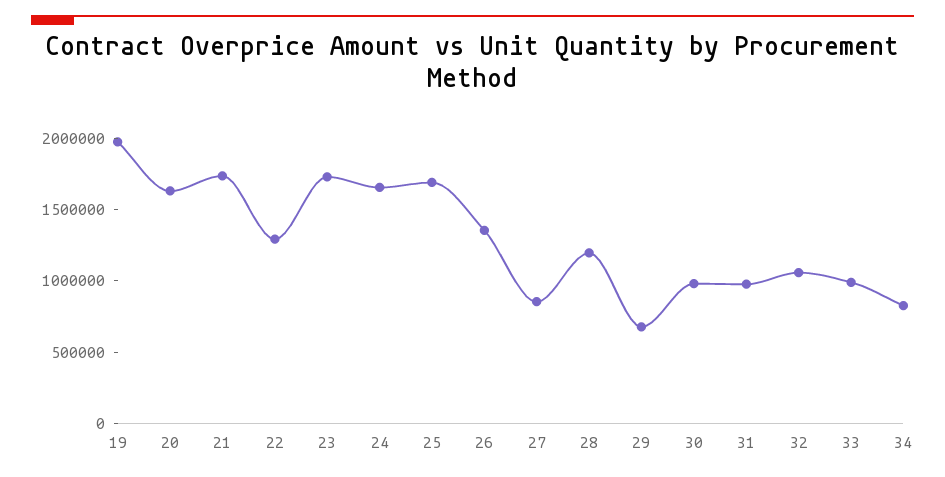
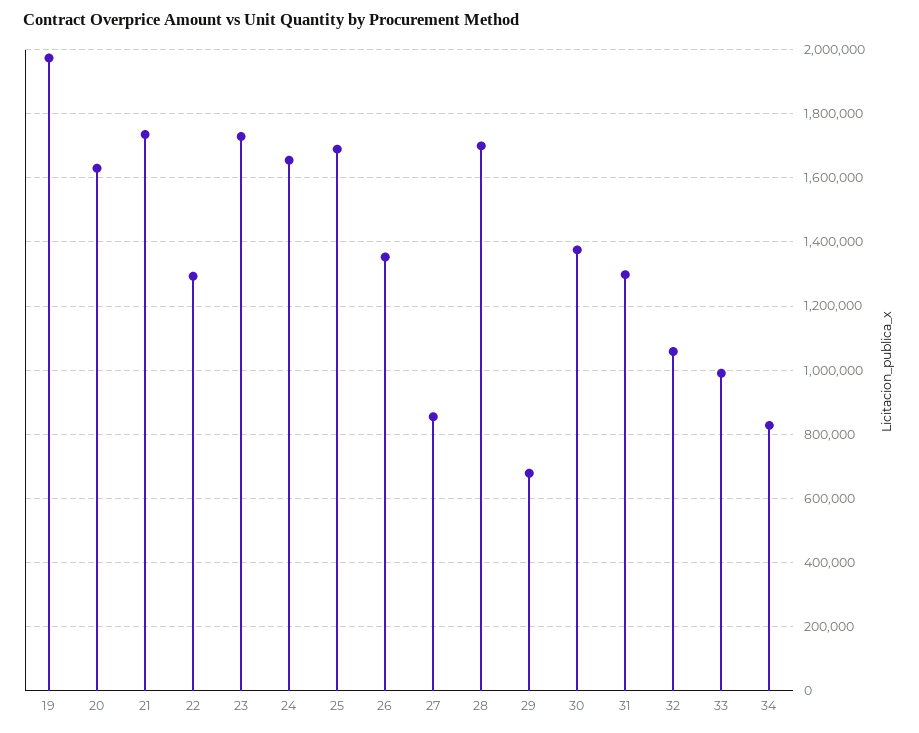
  {
    "19": 1980000,
    "20": 1620000,
    "21": 1740000,
    "22": 1300000,
    "23": 1720000,
    "24": 1660000,
    "25": 1680000,
    "26": 1360000,
    "27": 860000,
-   "28": 1200000,
+   "28": 1700000,
    "29": 680000,
-   "30": 1000000,
+   "30": 1380000,
-   "31": 1000000,
+   "31": 1300000,
    "32": 1060000,
    "33": 1000000,
    "34": 820000
  }

